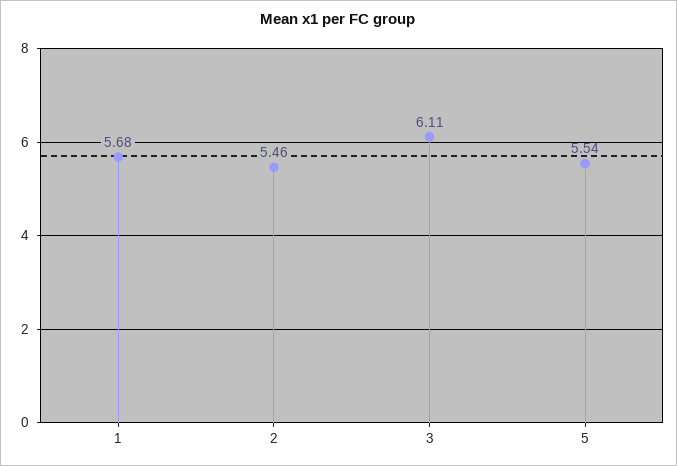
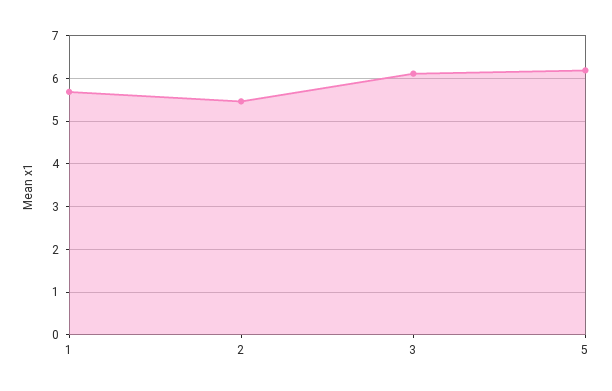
  {
    "1": 5.68,
    "2": 5.46,
    "3": 6.11,
-   "5": 5.54
+   "5": 6.2
  }

